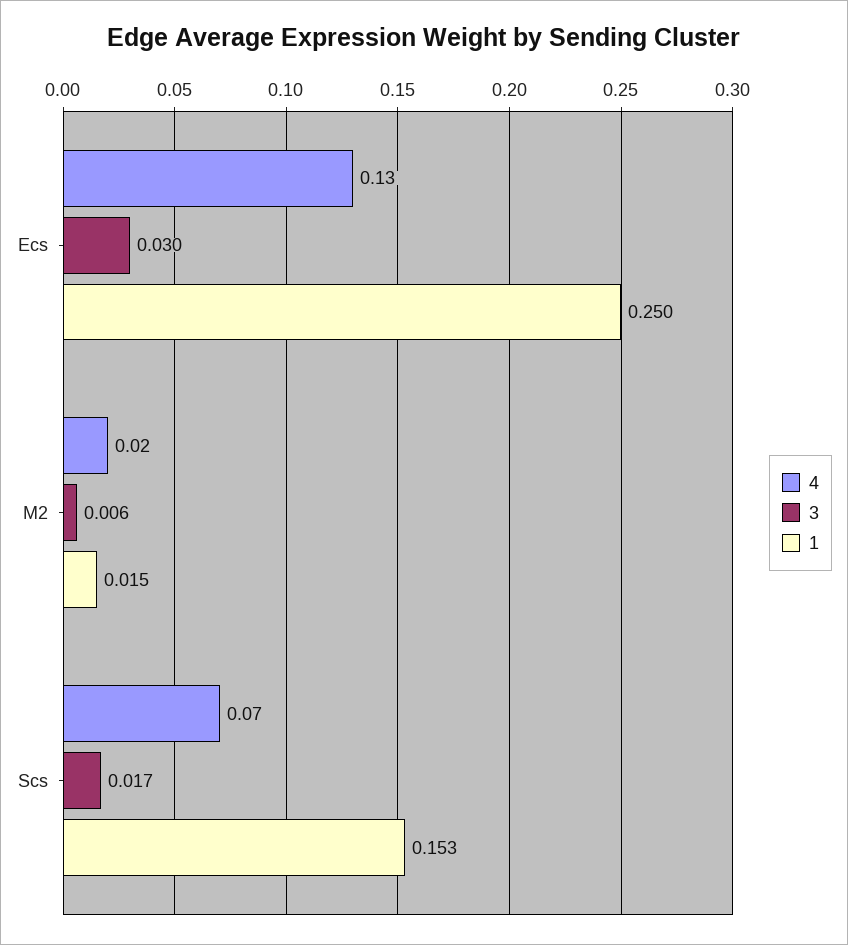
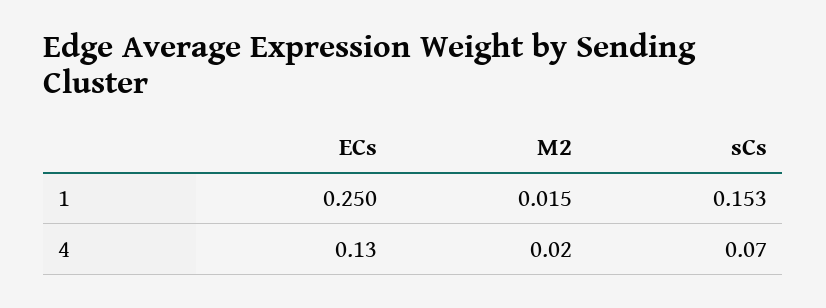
  {
    "4": {
      "Ecs": 0.13,
      "M2": 0.02,
      "Scs": 0.07
    },
-   "3": {
-     "Ecs": 0.03,
-     "M2": 0.006,
-     "Scs": 0.017
-   },
    "1": {
      "Ecs": 0.25,
      "M2": 0.015,
      "Scs": 0.153
    }
  }

